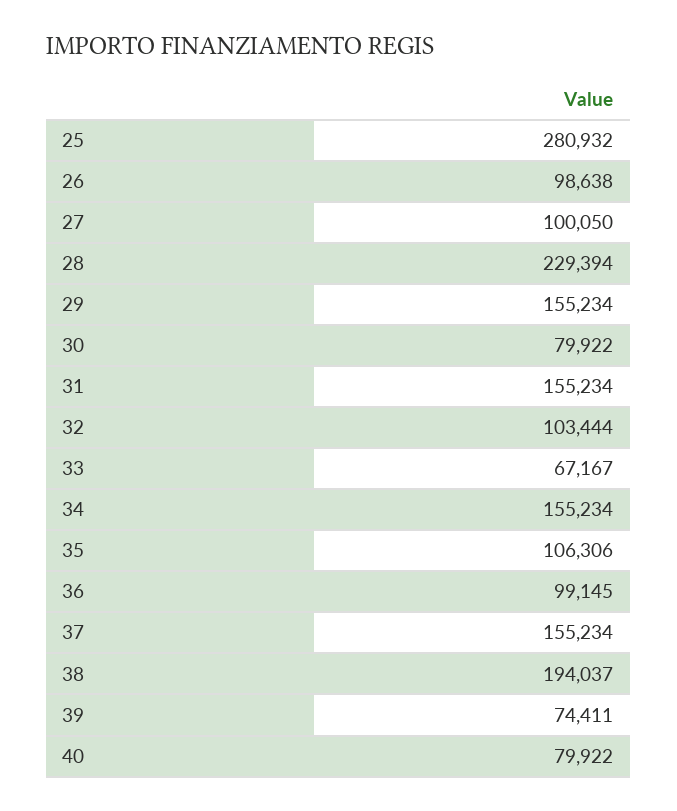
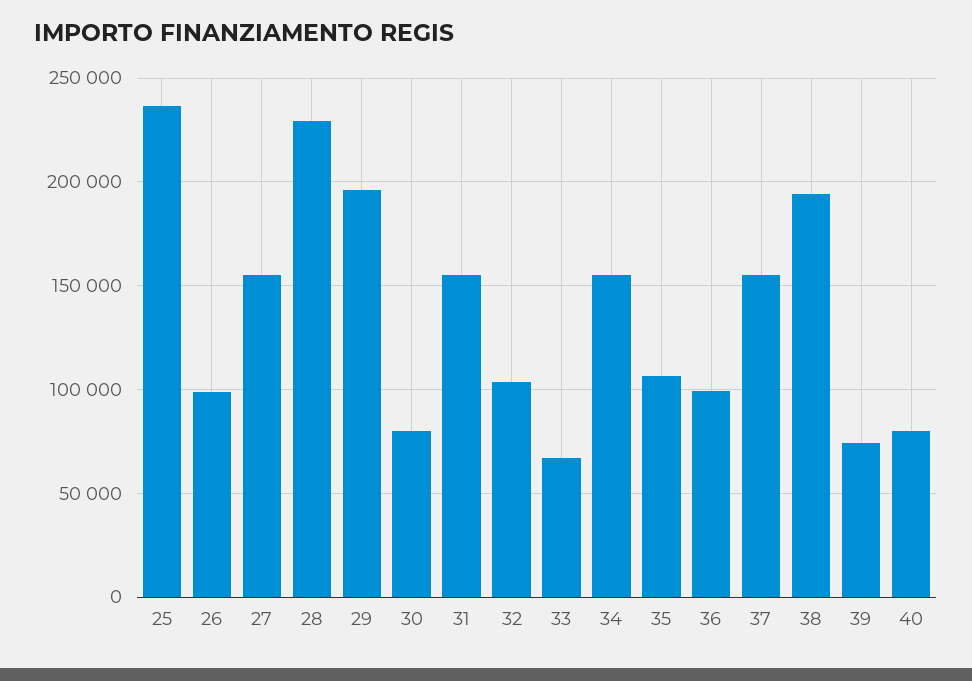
  {
-   "25": 280932,
+   "25": 235000,
    "26": 98638,
-   "27": 100050,
+   "27": 155000,
    "28": 229394,
-   "29": 155234,
+   "29": 195000,
    "30": 79922,
    "31": 155234,
    "32": 103444,
    "33": 67167,
    "34": 155234,
    "35": 106306,
    "36": 99145,
    "37": 155234,
    "38": 194037,
    "39": 74411,
    "40": 79922
  }

